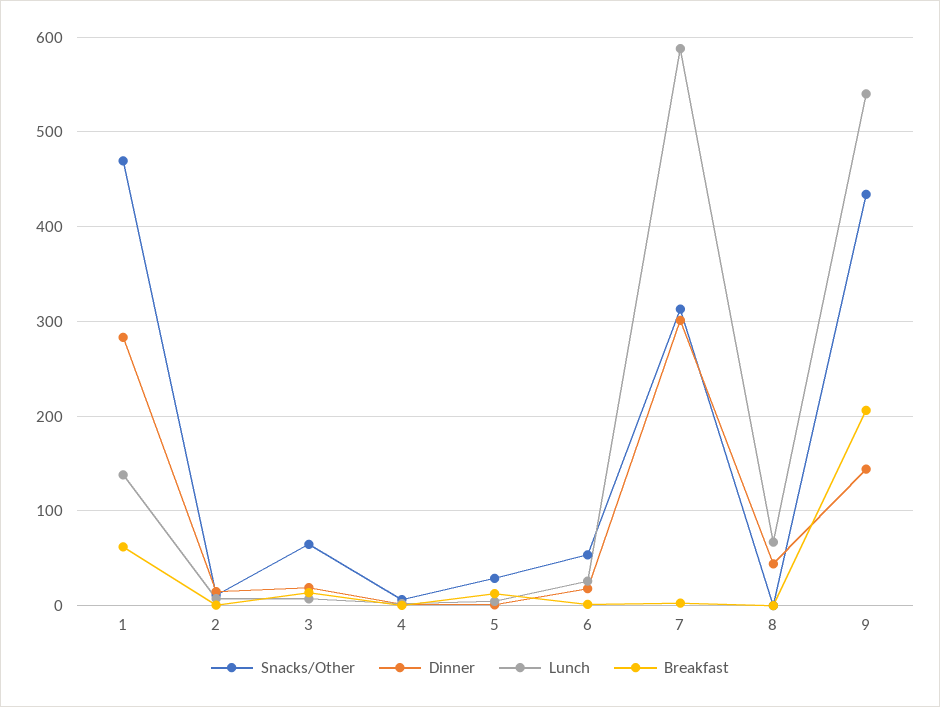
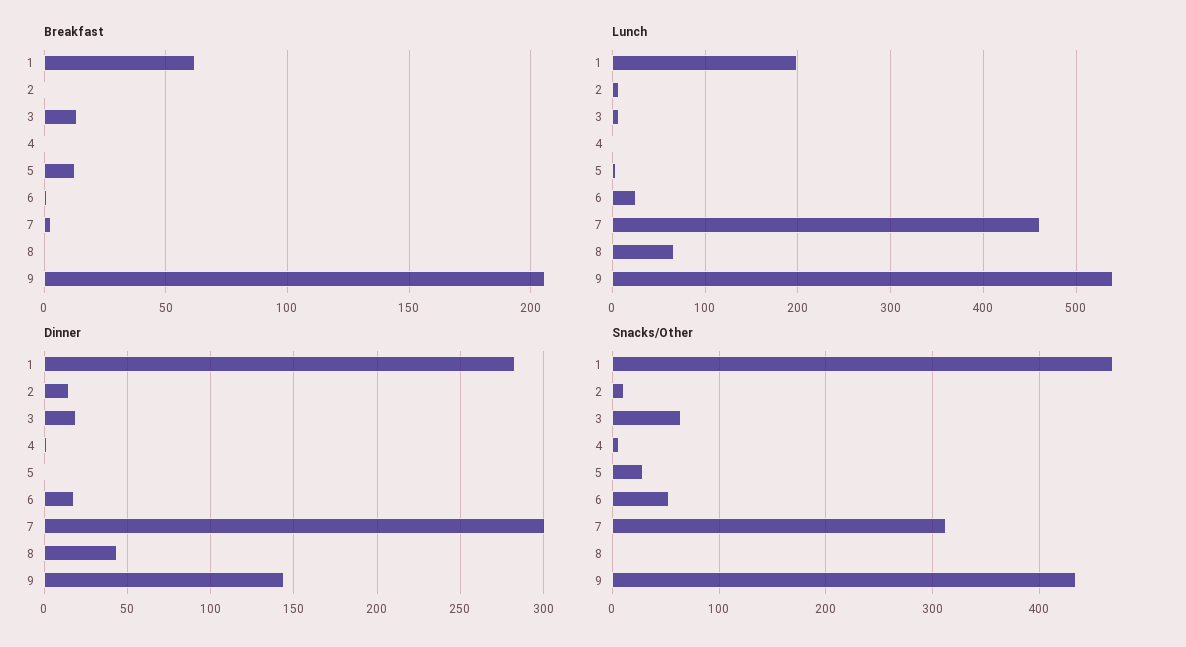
  {
    "Snacks/Other": {
      "1": 470,
      "2": 10,
      "3": 60,
      "4": 10,
      "5": 30,
      "6": 50,
      "7": 310,
      "8": 0,
      "9": 430
    },
    "Dinner": {
      "1": 285,
      "2": 15,
      "3": 20,
      "4": 0,
      "5": 0,
      "6": 20,
      "7": 300,
      "8": 45,
      "9": 145
    },
    "Lunch": {
-     "1": 140,
+     "1": 200,
      "2": 10,
      "3": 10,
      "4": 0,
      "5": 0,
      "6": 30,
-     "7": 590,
+     "7": 460,
      "8": 70,
      "9": 540
    },
    "Breakfast": {
      "1": 60,
      "2": 0,
      "3": 15,
      "4": 0,
      "5": 15,
      "6": 0,
      "7": 5,
      "8": 0,
      "9": 205
    }
  }

